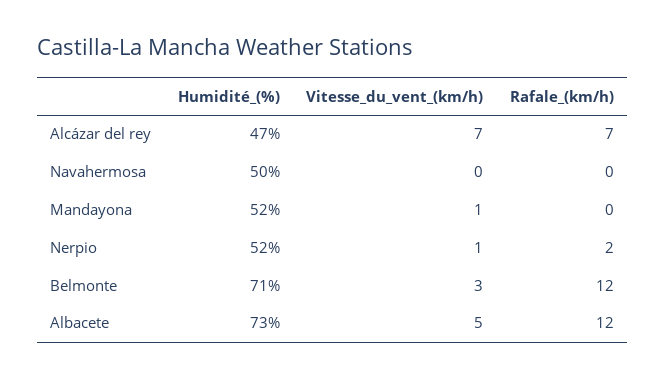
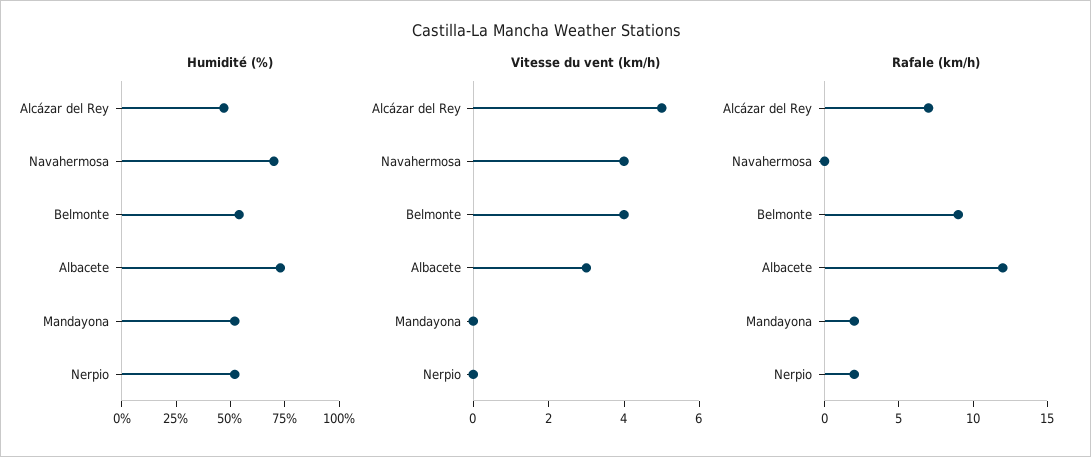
  {
    "Humidité_(%)": {
      "Alcázar del rey": 47,
-     "Navahermosa": 50,
+     "Navahermosa": 70,
      "Mandayona": 52,
      "Nerpio": 52,
-     "Belmonte": 71,
+     "Belmonte": 55,
      "Albacete": 73
    },
    "Vitesse_du_vent_(km/h)": {
-     "Alcázar del rey": 7,
+     "Alcázar del rey": 5,
-     "Navahermosa": 0,
+     "Navahermosa": 4,
-     "Mandayona": 1,
+     "Mandayona": 0,
-     "Nerpio": 1,
+     "Nerpio": 0,
-     "Belmonte": 3,
+     "Belmonte": 4,
-     "Albacete": 5
+     "Albacete": 3
    },
    "Rafale_(km/h)": {
      "Alcázar del rey": 7,
      "Navahermosa": 0,
-     "Mandayona": 0,
+     "Mandayona": 2,
      "Nerpio": 2,
-     "Belmonte": 12,
+     "Belmonte": 9,
      "Albacete": 12
    }
  }

